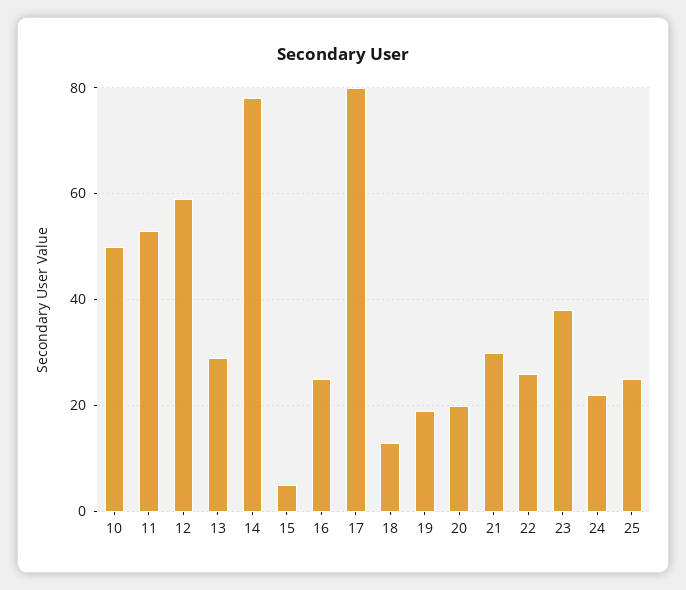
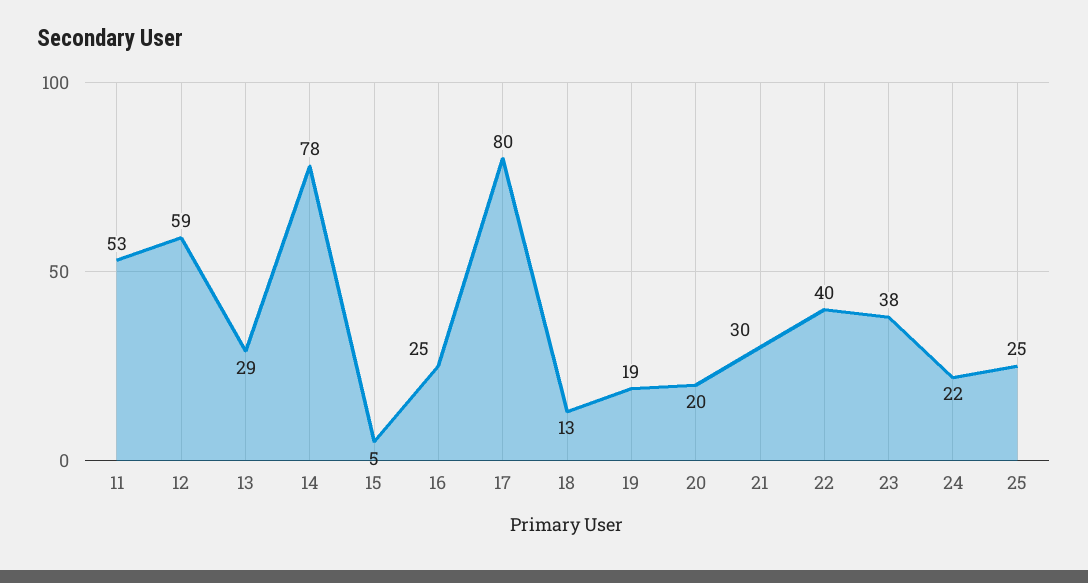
  {
-   "10": 50,
    "11": 53,
    "12": 59,
    "13": 29,
    "14": 78,
    "15": 5,
    "16": 25,
    "17": 80,
    "18": 13,
    "19": 19,
    "20": 20,
    "21": 30,
-   "22": 25,
+   "22": 40,
    "23": 38,
    "24": 22,
    "25": 25
  }

